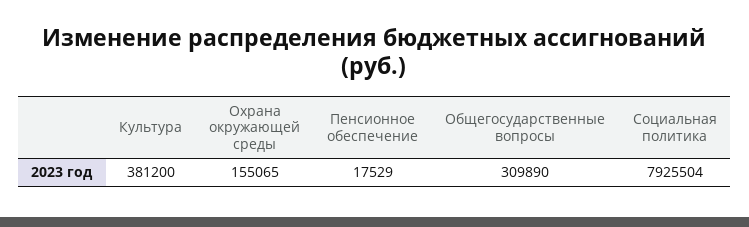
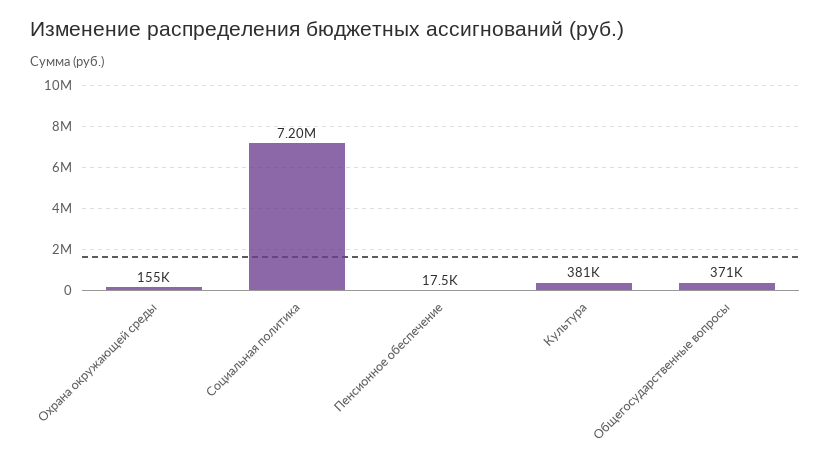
  {
    "Культура": 381200,
    "Охрана окружающей среды": 155065,
    "Пенсионное обеспечение": 17529,
-   "Общегосударственные вопросы": 309890,
+   "Общегосударственные вопросы": 371000,
-   "Социальная политика": 7925504
+   "Социальная политика": 7200000
  }

